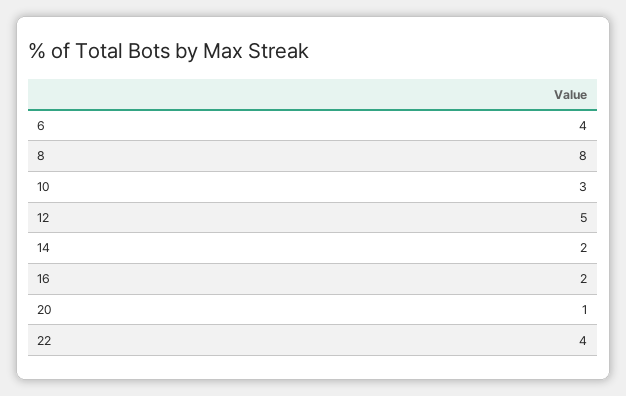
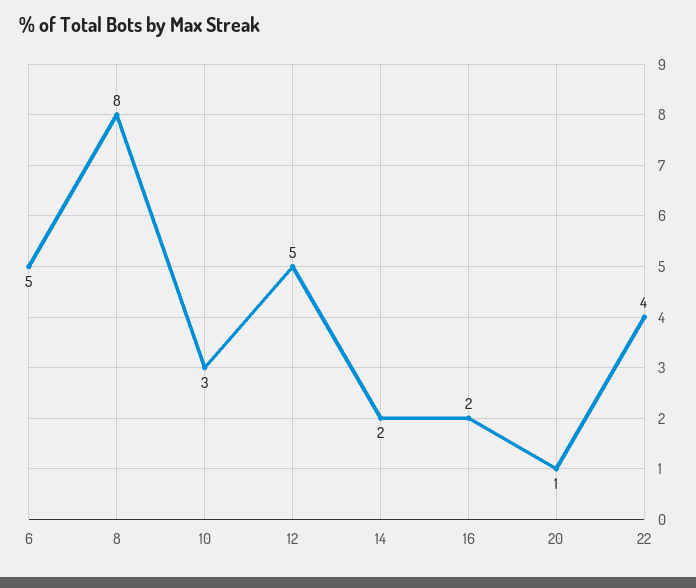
  {
-   "6": 4,
+   "6": 5,
    "8": 8,
    "10": 3,
    "12": 5,
    "14": 2,
    "16": 2,
    "20": 1,
    "22": 4
  }

